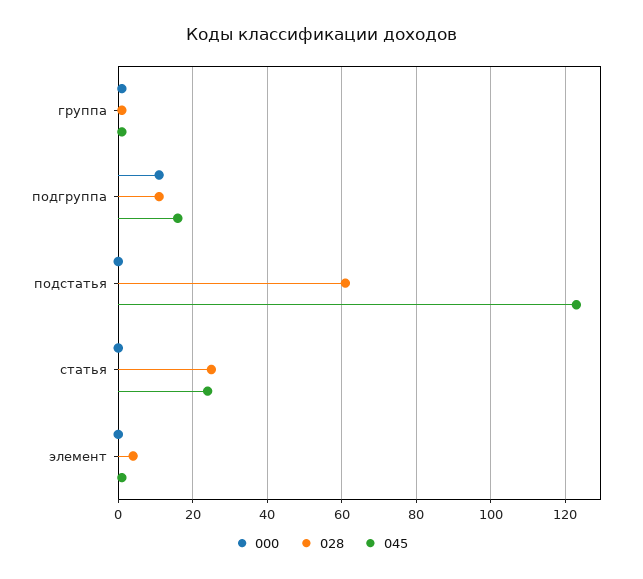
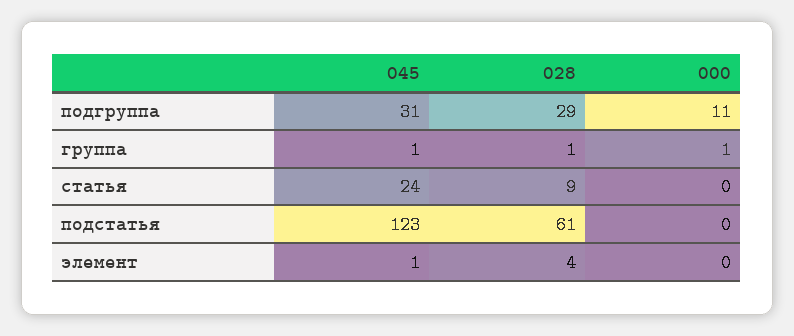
  {
    "000": {
      "группа": 1,
      "подгруппа": 11,
      "подстатья": 0,
      "статья": 0,
      "элемент": 0
    },
    "028": {
      "группа": 1,
-     "подгруппа": 10,
+     "подгруппа": 29,
      "подстатья": 61,
-     "статья": 25,
+     "статья": 9,
      "элемент": 4
    },
    "045": {
      "группа": 1,
-     "подгруппа": 15,
+     "подгруппа": 31,
      "подстатья": 123,
      "статья": 24,
      "элемент": 1
    }
  }

